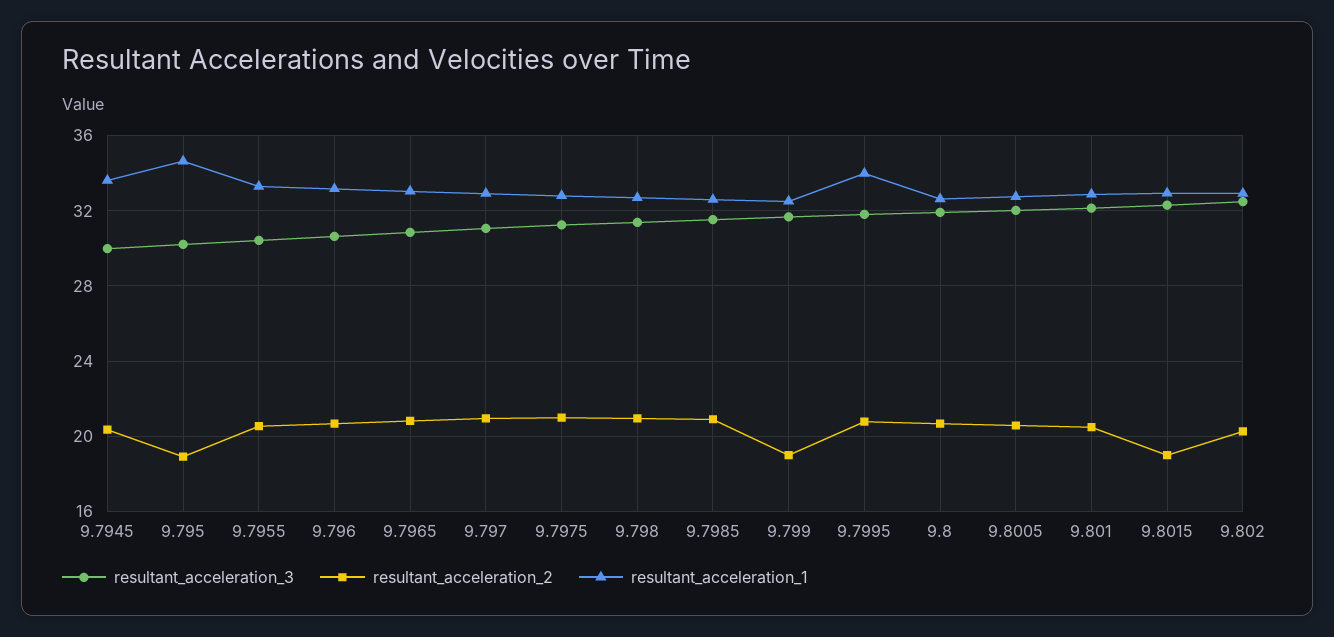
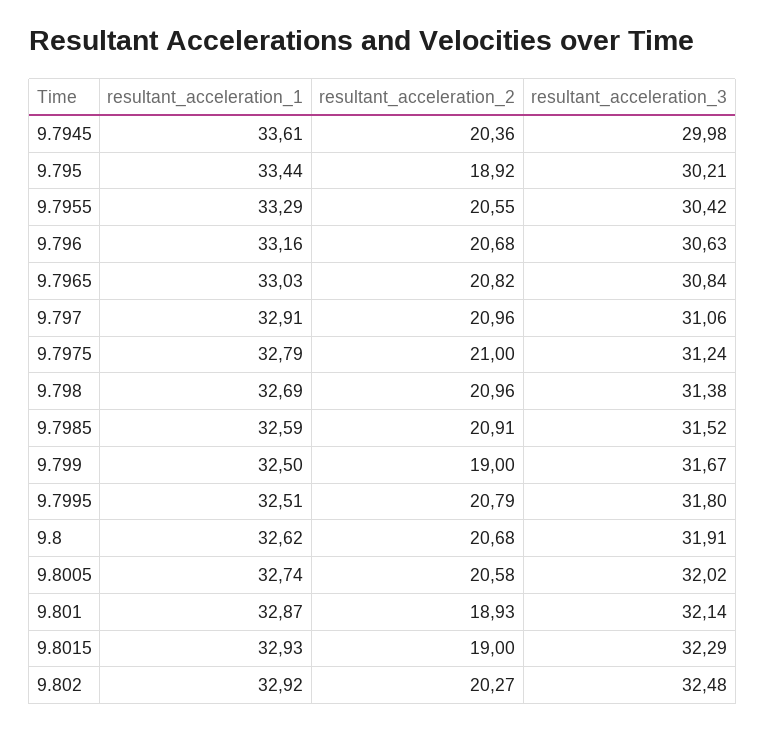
  {
    "resultant_acceleration_3": {
      "9.7945": 29.98,
      "9.795": 30.21,
      "9.7955": 30.42,
      "9.796": 30.63,
      "9.7965": 30.84,
      "9.797": 31.06,
      "9.7975": 31.24,
      "9.798": 31.38,
      "9.7985": 31.52,
      "9.799": 31.67,
      "9.7995": 31.8,
      "9.8": 31.91,
      "9.8005": 32.02,
      "9.801": 32.14,
      "9.8015": 32.29,
      "9.802": 32.48
    },
    "resultant_acceleration_2": {
      "9.7945": 20.36,
      "9.795": 18.92,
      "9.7955": 20.55,
      "9.796": 20.68,
      "9.7965": 20.82,
      "9.797": 20.96,
      "9.7975": 21,
      "9.798": 20.96,
      "9.7985": 20.91,
      "9.799": 19,
      "9.7995": 20.79,
      "9.8": 20.68,
      "9.8005": 20.58,
-     "9.801": 20.5,
+     "9.801": 18.93,
      "9.8015": 19,
      "9.802": 20.27
    },
    "resultant_acceleration_1": {
      "9.7945": 33.61,
-     "9.795": 34.5,
+     "9.795": 33.44,
      "9.7955": 33.29,
      "9.796": 33.16,
      "9.7965": 33.03,
      "9.797": 32.91,
      "9.7975": 32.79,
      "9.798": 32.69,
      "9.7985": 32.59,
      "9.799": 32.5,
-     "9.7995": 34,
+     "9.7995": 32.51,
      "9.8": 32.62,
      "9.8005": 32.74,
      "9.801": 32.87,
      "9.8015": 32.93,
      "9.802": 32.92
    }
  }

